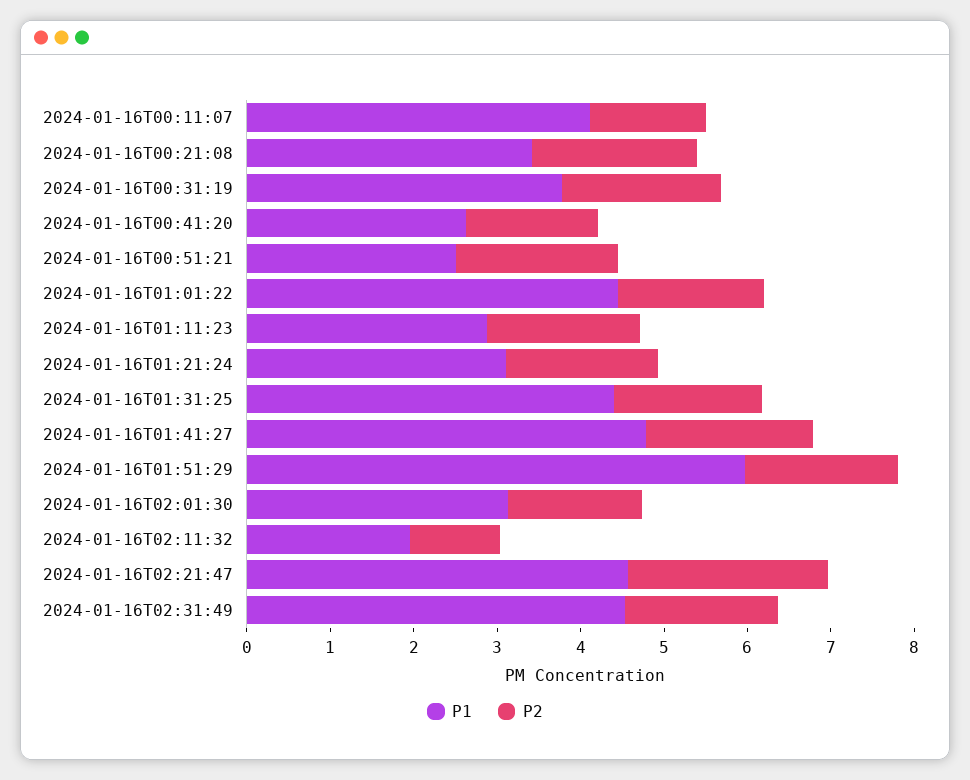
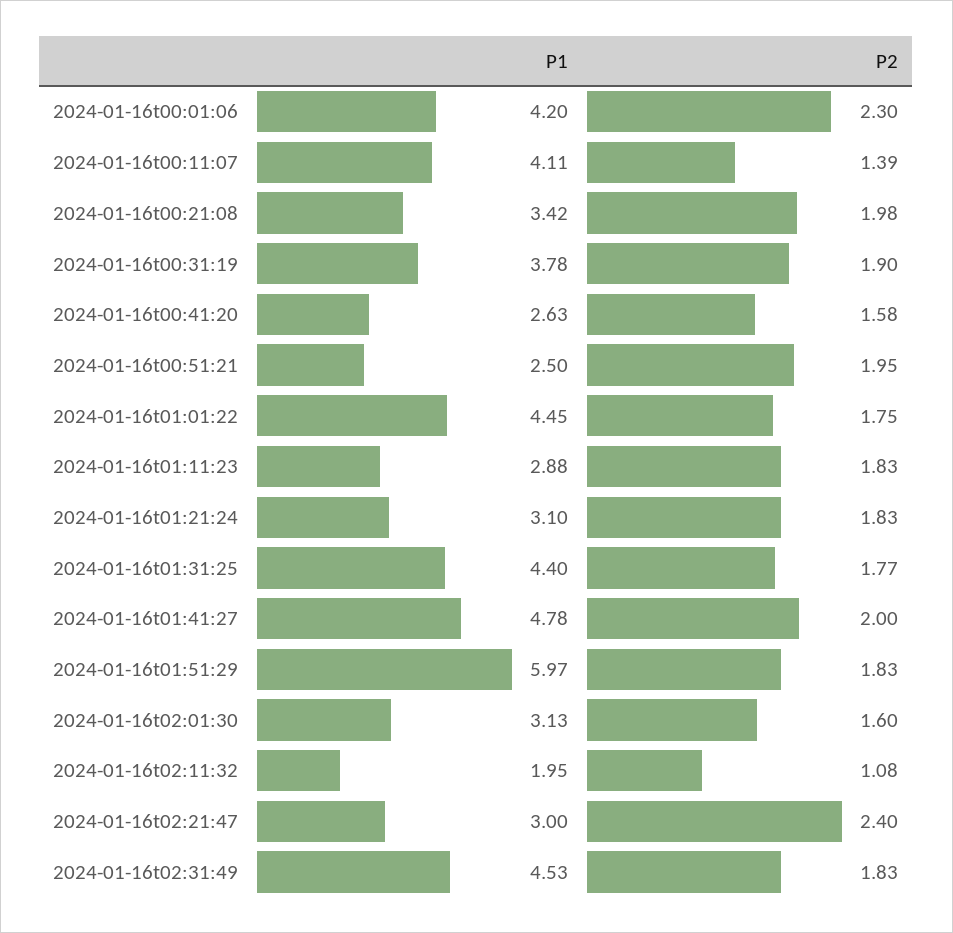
  {
    "P1": {
      "2024-01-16T00:11:07": 4.11,
      "2024-01-16T00:21:08": 3.42,
      "2024-01-16T00:31:19": 3.78,
      "2024-01-16T00:41:20": 2.63,
      "2024-01-16T00:51:21": 2.5,
      "2024-01-16T01:01:22": 4.45,
      "2024-01-16T01:11:23": 2.88,
      "2024-01-16T01:21:24": 3.1,
      "2024-01-16T01:31:25": 4.4,
      "2024-01-16T01:41:27": 4.78,
      "2024-01-16T01:51:29": 5.97,
      "2024-01-16T02:01:30": 3.13,
      "2024-01-16T02:11:32": 1.95,
-     "2024-01-16T02:21:47": 4.6,
+     "2024-01-16T02:21:47": 3,
-     "2024-01-16T02:31:49": 4.53
+     "2024-01-16T02:31:49": 4.53,
+     "2024-01-16t00:01:06": 4.2
    },
    "P2": {
      "2024-01-16T00:11:07": 1.39,
      "2024-01-16T00:21:08": 1.98,
      "2024-01-16T00:31:19": 1.9,
      "2024-01-16T00:41:20": 1.58,
      "2024-01-16T00:51:21": 1.95,
      "2024-01-16T01:01:22": 1.75,
      "2024-01-16T01:11:23": 1.83,
      "2024-01-16T01:21:24": 1.83,
      "2024-01-16T01:31:25": 1.77,
      "2024-01-16T01:41:27": 2,
      "2024-01-16T01:51:29": 1.83,
      "2024-01-16T02:01:30": 1.6,
      "2024-01-16T02:11:32": 1.08,
      "2024-01-16T02:21:47": 2.4,
-     "2024-01-16T02:31:49": 1.83
+     "2024-01-16T02:31:49": 1.83,
+     "2024-01-16t00:01:06": 2.3
    }
  }

